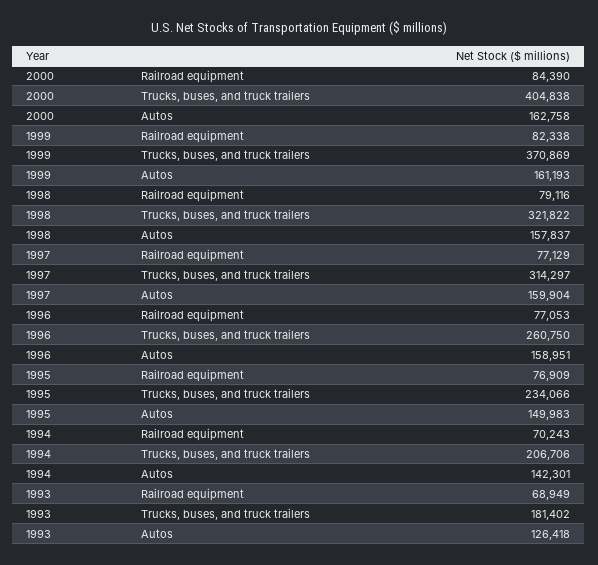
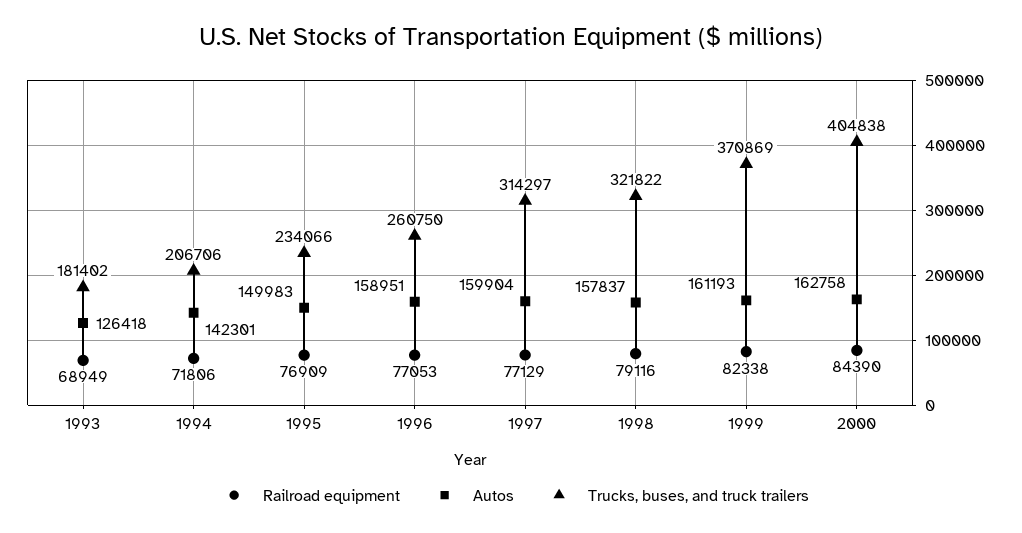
  {
    "Railroad equipment": {
      "2000": 84390,
      "1999": 82338,
      "1998": 79116,
      "1997": 77129,
      "1996": 77053,
      "1995": 76909,
-     "1994": 70243,
+     "1994": 71806,
      "1993": 68949
    },
    "Trucks, buses, and truck trailers": {
      "2000": 404838,
      "1999": 370869,
      "1998": 321822,
      "1997": 314297,
      "1996": 260750,
      "1995": 234066,
      "1994": 206706,
      "1993": 181402
    },
    "Autos": {
      "2000": 162758,
      "1999": 161193,
      "1998": 157837,
      "1997": 159904,
      "1996": 158951,
      "1995": 149983,
      "1994": 142301,
      "1993": 126418
    }
  }

